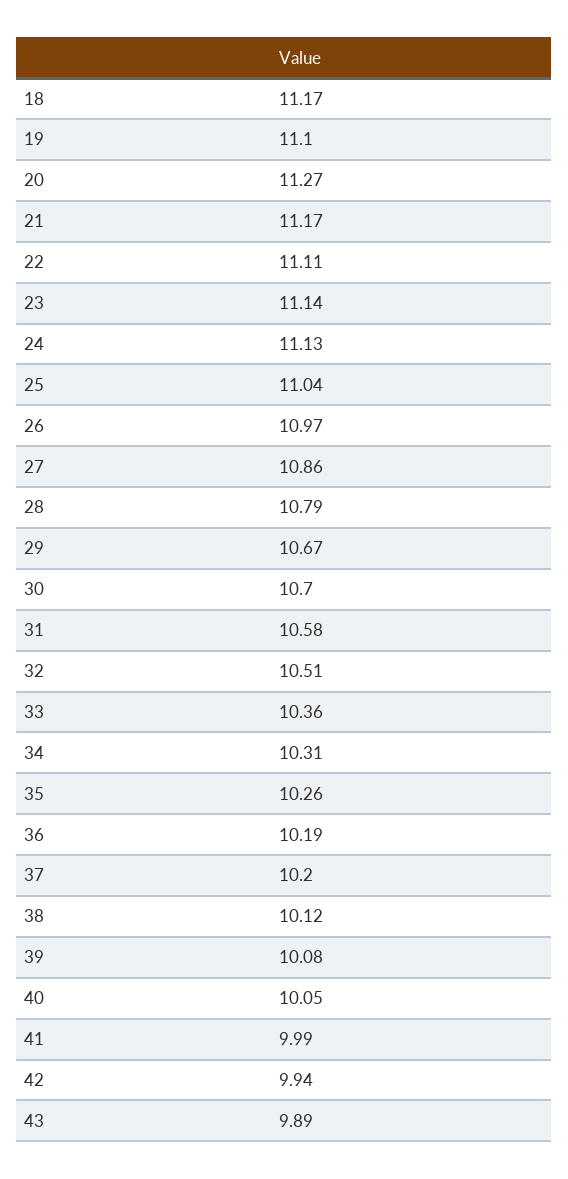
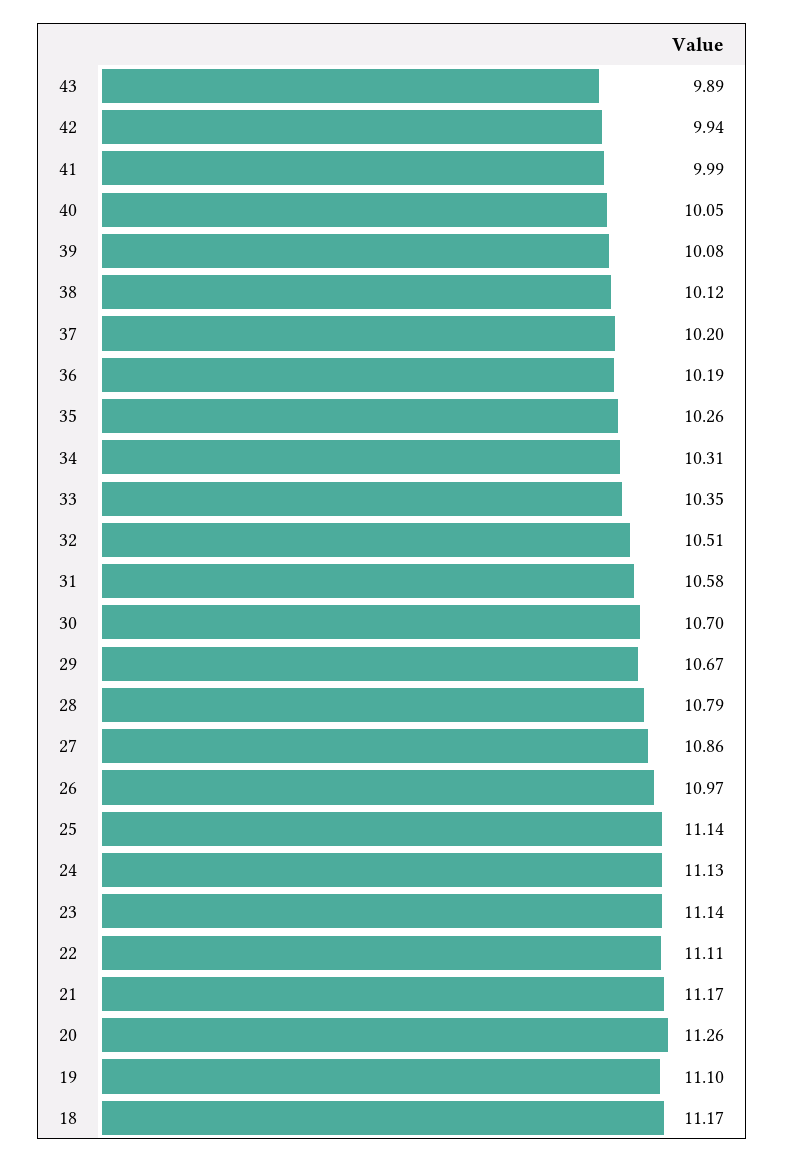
  {
    "18": 11.17,
    "19": 11.1,
-   "20": 11.27,
+   "20": 11.26,
    "21": 11.17,
    "22": 11.11,
    "23": 11.14,
    "24": 11.13,
-   "25": 11.04,
+   "25": 11.14,
    "26": 10.97,
    "27": 10.86,
    "28": 10.79,
    "29": 10.67,
    "30": 10.7,
    "31": 10.58,
    "32": 10.51,
-   "33": 10.36,
+   "33": 10.35,
    "34": 10.31,
    "35": 10.26,
    "36": 10.19,
    "37": 10.2,
    "38": 10.12,
    "39": 10.08,
    "40": 10.05,
    "41": 9.99,
    "42": 9.94,
    "43": 9.89
  }

